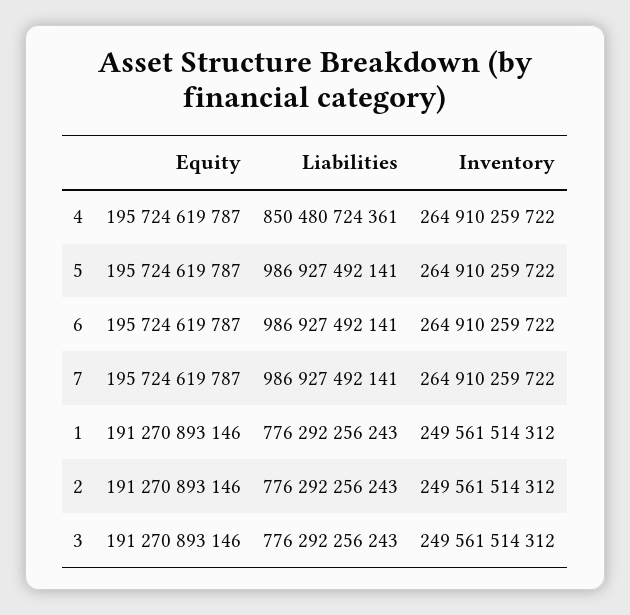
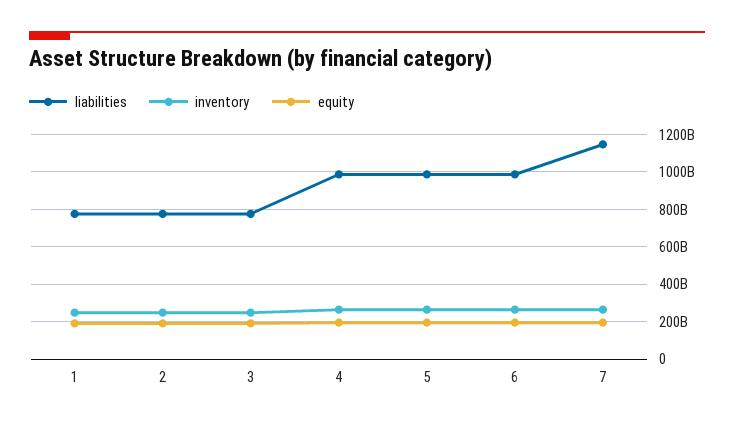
  {
    "Equity": {
      "4": 195724619787,
      "5": 195724619787,
      "6": 195724619787,
      "7": 195724619787,
      "1": 191270893146,
      "2": 191270893146,
      "3": 191270893146
    },
    "Liabilities": {
-     "4": 850480724361,
+     "4": 1000000000000,
      "5": 986927492141,
      "6": 986927492141,
-     "7": 986927492141,
+     "7": 1150000000000,
      "1": 776292256243,
      "2": 776292256243,
      "3": 776292256243
    },
    "Inventory": {
      "4": 264910259722,
      "5": 264910259722,
      "6": 264910259722,
      "7": 264910259722,
      "1": 249561514312,
      "2": 249561514312,
      "3": 249561514312
    }
  }

